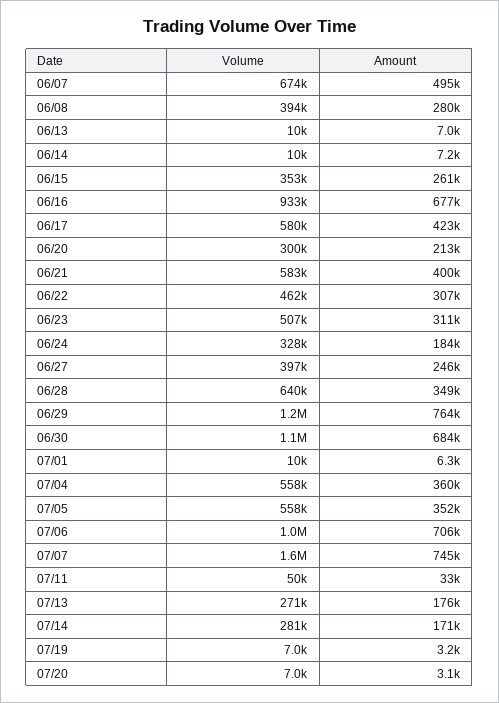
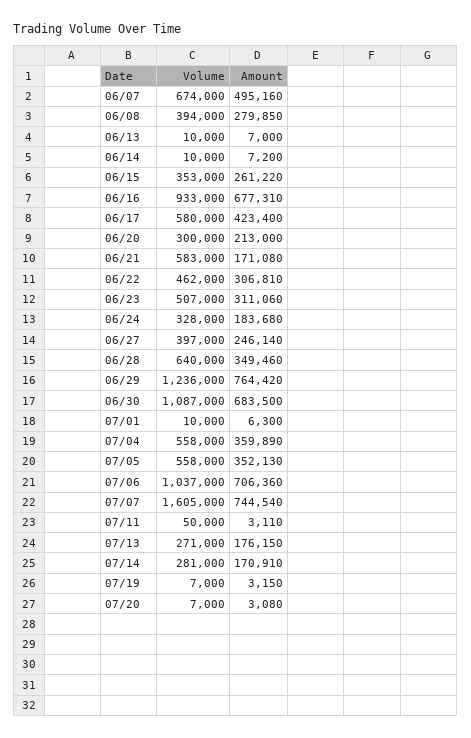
  {
    "Volume": {
      "06/07": 674000,
      "06/08": 394000,
      "06/13": 10000,
      "06/14": 10000,
      "06/15": 353000,
      "06/16": 933000,
      "06/17": 580000,
      "06/20": 300000,
      "06/21": 583000,
      "06/22": 462000,
      "06/23": 507000,
      "06/24": 328000,
      "06/27": 397000,
      "06/28": 640000,
      "06/29": 1236000,
      "06/30": 1087000,
      "07/01": 10000,
      "07/04": 558000,
      "07/05": 558000,
      "07/06": 1037000,
      "07/07": 1605000,
      "07/11": 50000,
      "07/13": 271000,
      "07/14": 281000,
      "07/19": 7000,
      "07/20": 7000
    },
    "Amount": {
      "06/07": 495160,
      "06/08": 279850,
      "06/13": 7000,
      "06/14": 7200,
      "06/15": 261220,
      "06/16": 677310,
      "06/17": 423400,
      "06/20": 213000,
-     "06/21": 400000,
+     "06/21": 171080,
      "06/22": 306810,
      "06/23": 311060,
      "06/24": 183680,
      "06/27": 246140,
      "06/28": 349460,
      "06/29": 764420,
      "06/30": 683500,
      "07/01": 6300,
      "07/04": 359890,
      "07/05": 352130,
      "07/06": 706360,
      "07/07": 744540,
-     "07/11": 33000,
+     "07/11": 3110,
      "07/13": 176150,
      "07/14": 170910,
      "07/19": 3150,
      "07/20": 3080
    }
  }

